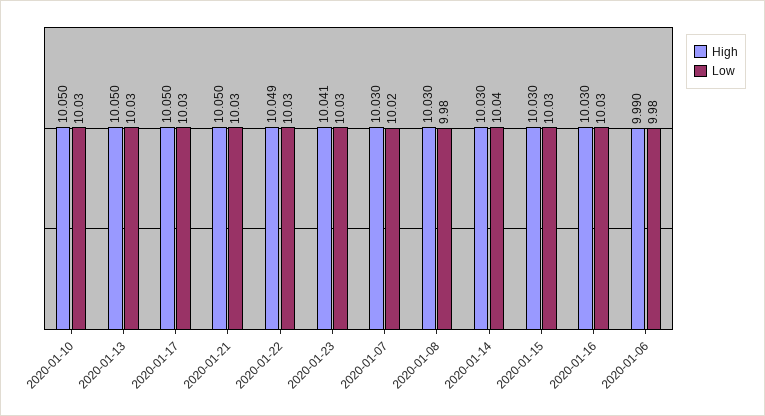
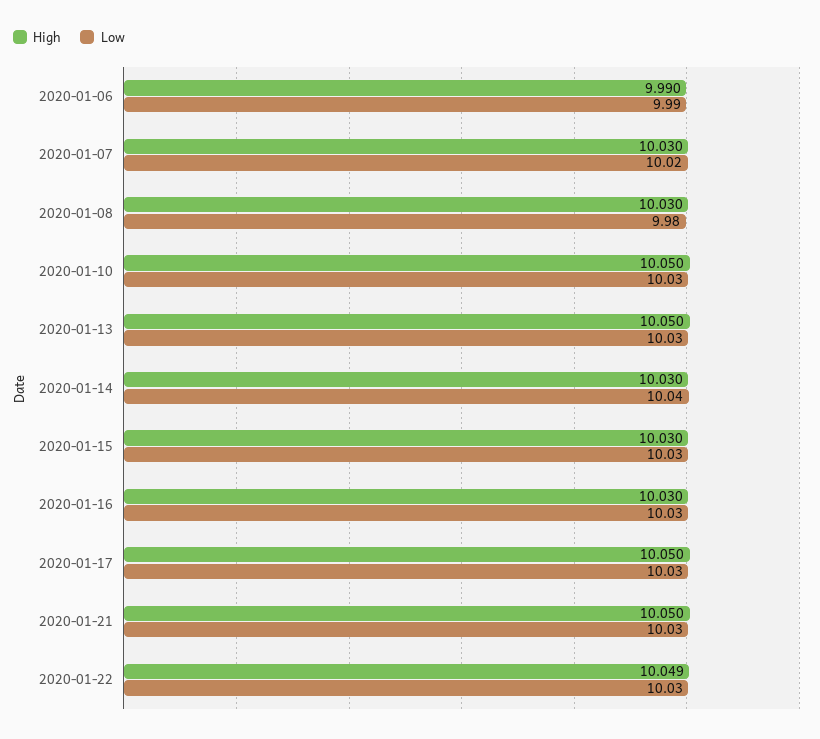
  {
    "High": {
      "2020-01-10": 10.05,
      "2020-01-13": 10.05,
      "2020-01-17": 10.05,
      "2020-01-21": 10.05,
      "2020-01-22": 10.049,
-     "2020-01-23": 10.041,
      "2020-01-07": 10.03,
      "2020-01-08": 10.03,
      "2020-01-14": 10.03,
      "2020-01-15": 10.03,
      "2020-01-16": 10.03,
      "2020-01-06": 9.99
    },
    "Low": {
      "2020-01-10": 10.03,
      "2020-01-13": 10.03,
      "2020-01-17": 10.03,
      "2020-01-21": 10.03,
      "2020-01-22": 10.03,
-     "2020-01-23": 10.03,
      "2020-01-07": 10.02,
      "2020-01-08": 9.98,
      "2020-01-14": 10.04,
      "2020-01-15": 10.03,
      "2020-01-16": 10.03,
-     "2020-01-06": 9.98
+     "2020-01-06": 9.99
    }
  }

